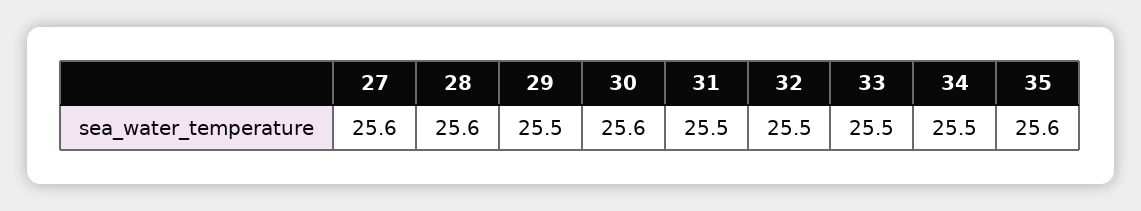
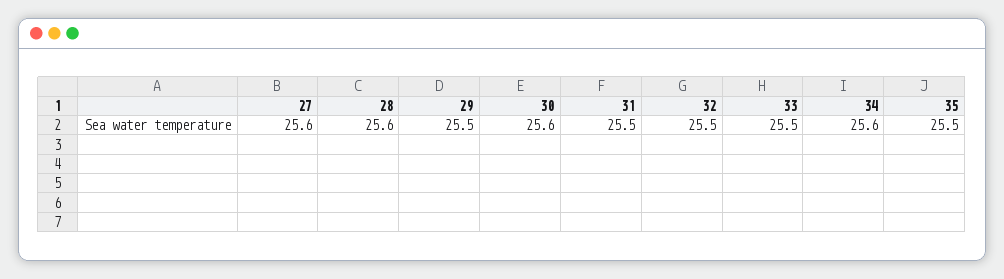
  {
    "27": 25.6,
    "28": 25.6,
    "29": 25.5,
    "30": 25.6,
    "31": 25.5,
    "32": 25.5,
    "33": 25.5,
-   "34": 25.5,
+   "34": 25.6,
-   "35": 25.6
+   "35": 25.5
  }

